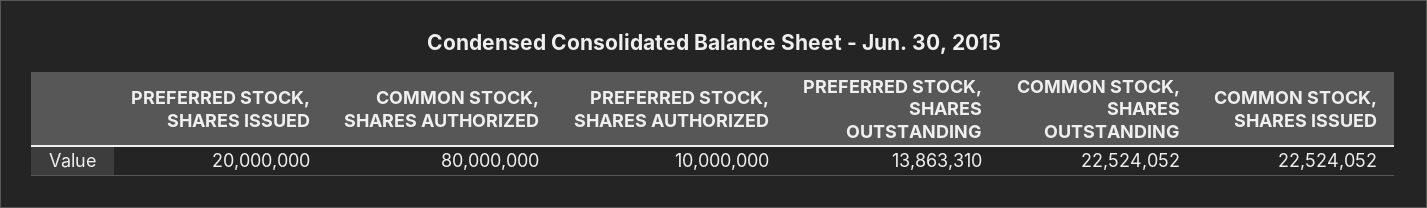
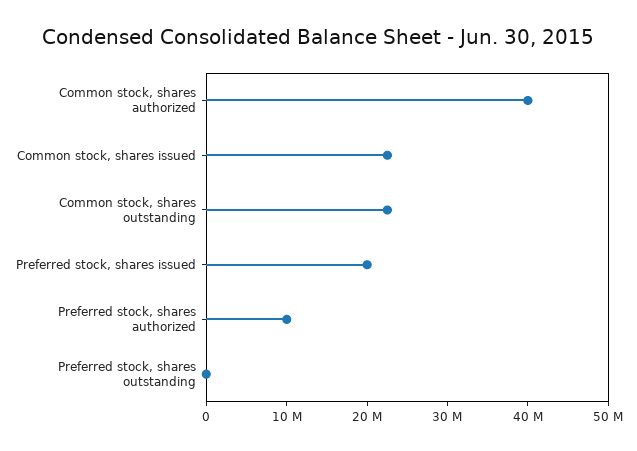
  {
    "PREFERRED STOCK, SHARES ISSUED": 20000000,
-   "COMMON STOCK, SHARES AUTHORIZED": 80000000,
+   "COMMON STOCK, SHARES AUTHORIZED": 40000000,
    "PREFERRED STOCK, SHARES AUTHORIZED": 10000000,
-   "PREFERRED STOCK, SHARES OUTSTANDING": 13863310,
+   "PREFERRED STOCK, SHARES OUTSTANDING": 0,
    "COMMON STOCK, SHARES OUTSTANDING": 22524052,
    "COMMON STOCK, SHARES ISSUED": 22524052
  }

